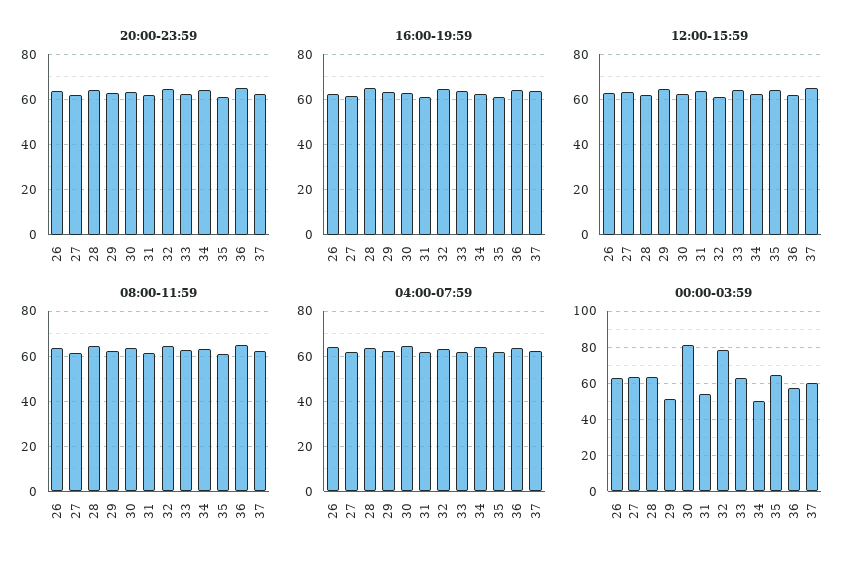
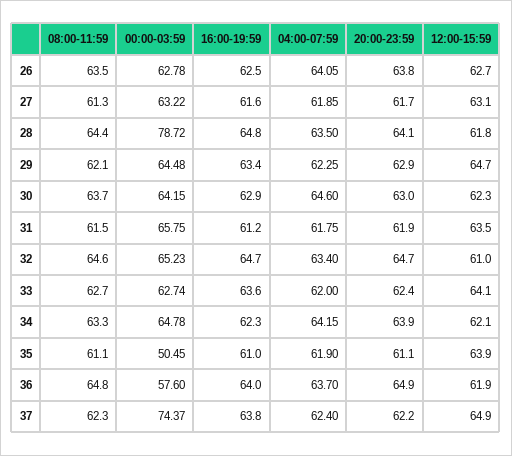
  {
    "20:00-23:59": {
      "26": 63.8,
      "27": 61.7,
      "28": 64.1,
      "29": 62.9,
      "30": 63,
      "31": 61.9,
      "32": 64.7,
      "33": 62.4,
      "34": 63.9,
      "35": 61.1,
      "36": 64.9,
      "37": 62.2
    },
    "16:00-19:59": {
      "26": 62.5,
      "27": 61.6,
      "28": 64.8,
      "29": 63.4,
      "30": 62.9,
      "31": 61.2,
      "32": 64.7,
      "33": 63.6,
      "34": 62.3,
      "35": 61,
      "36": 64,
      "37": 63.8
    },
    "12:00-15:59": {
      "26": 62.7,
      "27": 63.1,
      "28": 61.8,
      "29": 64.7,
      "30": 62.3,
      "31": 63.5,
      "32": 61,
      "33": 64.1,
      "34": 62.1,
      "35": 63.9,
      "36": 61.9,
      "37": 64.9
    },
    "08:00-11:59": {
      "26": 63.5,
      "27": 61.3,
      "28": 64.4,
      "29": 62.1,
      "30": 63.7,
      "31": 61.5,
      "32": 64.6,
      "33": 62.7,
      "34": 63.3,
      "35": 61.1,
      "36": 64.8,
      "37": 62.3
    },
    "04:00-07:59": {
      "26": 64.05,
      "27": 61.85,
      "28": 63.5,
      "29": 62.25,
      "30": 64.6,
      "31": 61.75,
      "32": 63.4,
      "33": 62,
      "34": 64.15,
      "35": 61.9,
      "36": 63.7,
      "37": 62.4
    },
    "00:00-03:59": {
      "26": 62.78,
      "27": 63.22,
-     "28": 65,
+     "28": 78.72,
-     "29": 50,
+     "29": 64.48,
-     "30": 80,
+     "30": 64.15,
-     "31": 55,
+     "31": 65.75,
-     "32": 80,
+     "32": 65.23,
      "33": 62.74,
-     "34": 50,
+     "34": 64.78,
-     "35": 65,
+     "35": 50.45,
      "36": 57.6,
-     "37": 60
+     "37": 74.37
    }
  }

